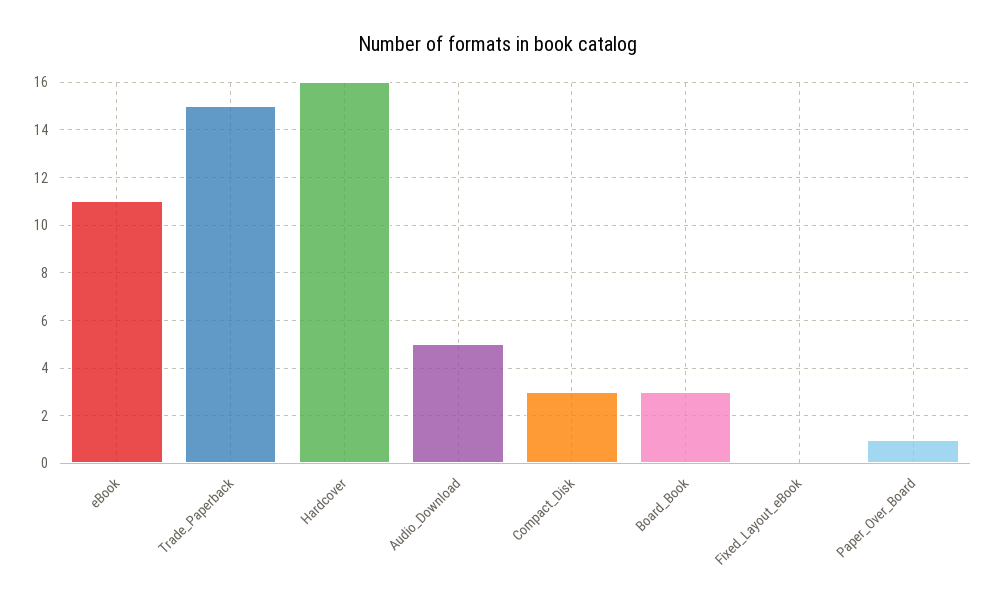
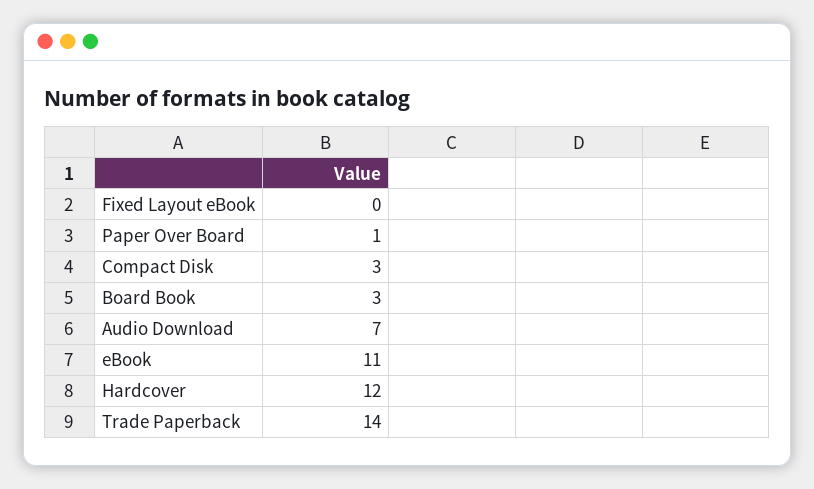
  {
    "eBook": 11,
-   "Trade_Paperback": 15,
+   "Trade_Paperback": 14,
-   "Hardcover": 16,
+   "Hardcover": 12,
-   "Audio_Download": 5,
+   "Audio_Download": 7,
    "Compact_Disk": 3,
    "Board_Book": 3,
    "Fixed_Layout_eBook": 0,
    "Paper_Over_Board": 1
  }

